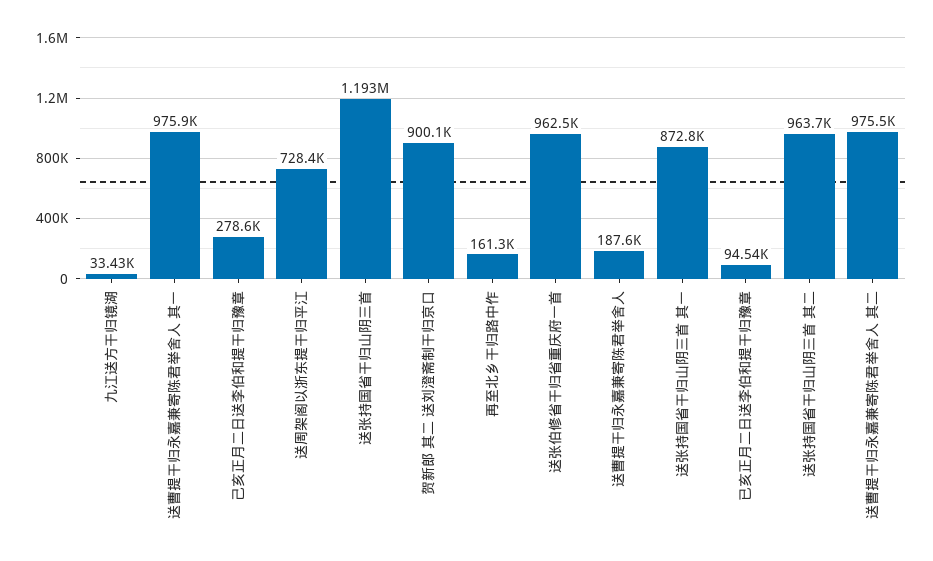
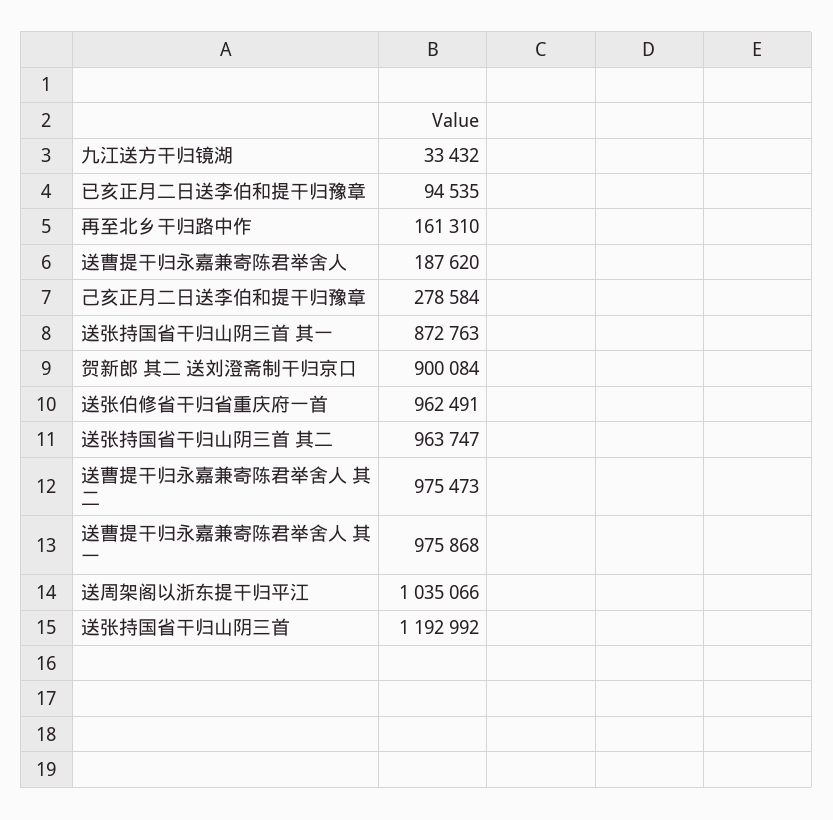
  {
    "九江送方干归镜湖": 33432,
    "送曹提干归永嘉兼寄陈君举舍人 其一": 975868,
    "己亥正月二日送李伯和提干归豫章": 278584,
-   "送周架阁以浙东提干归平江": 728400,
+   "送周架阁以浙东提干归平江": 1035066,
    "送张持国省干归山阴三首": 1192992,
    "贺新郎 其二 送刘澄斋制干归京口": 900084,
    "再至北乡干归路中作": 161310,
    "送张伯修省干归省重庆府一首": 962491,
    "送曹提干归永嘉兼寄陈君举舍人": 187620,
    "送张持国省干归山阴三首 其一": 872763,
    "已亥正月二日送李伯和提干归豫章": 94535,
    "送张持国省干归山阴三首 其二": 963747,
    "送曹提干归永嘉兼寄陈君举舍人 其二": 975473
  }

